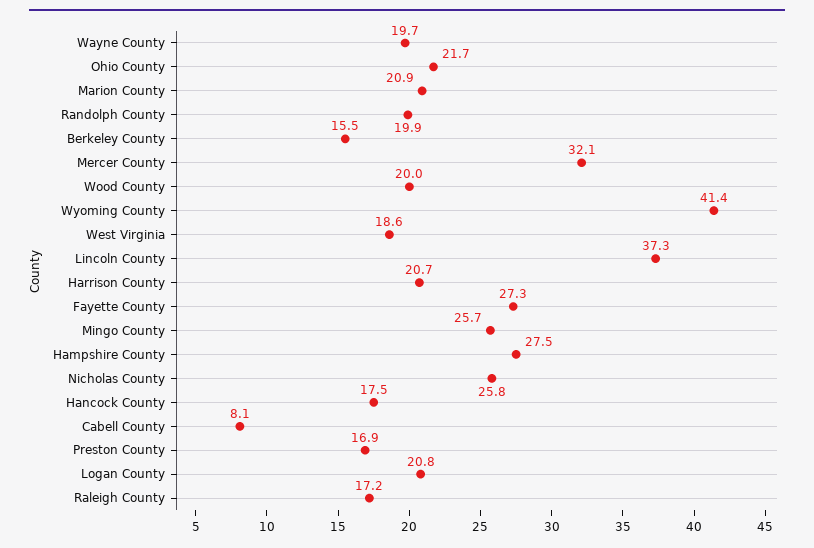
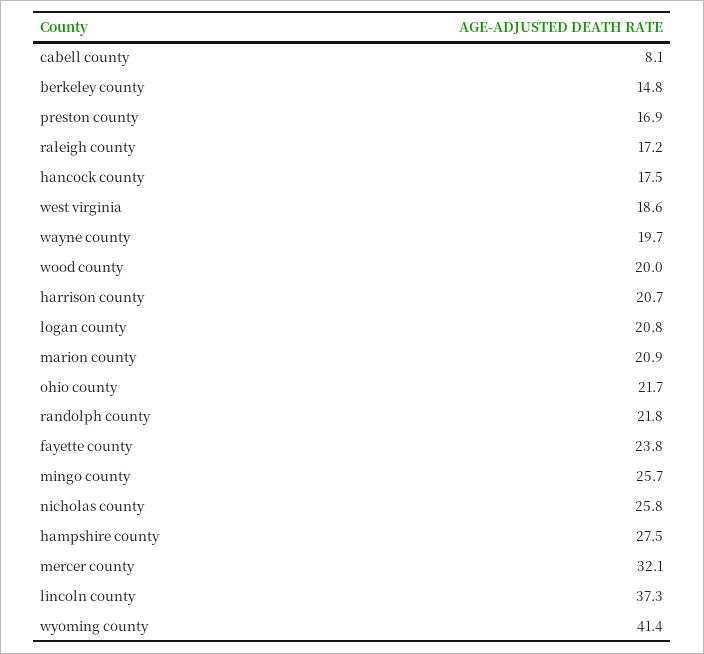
  {
    "Wayne County": 19.7,
    "Ohio County": 21.7,
    "Marion County": 20.9,
-   "Randolph County": 19.9,
+   "Randolph County": 21.8,
-   "Berkeley County": 15.5,
+   "Berkeley County": 14.8,
    "Mercer County": 32.1,
    "Wood County": 20,
    "Wyoming County": 41.4,
    "West Virginia": 18.6,
    "Lincoln County": 37.3,
    "Harrison County": 20.7,
-   "Fayette County": 27.3,
+   "Fayette County": 23.8,
    "Mingo County": 25.7,
    "Hampshire County": 27.5,
    "Nicholas County": 25.8,
    "Hancock County": 17.5,
    "Cabell County": 8.1,
    "Preston County": 16.9,
    "Logan County": 20.8,
    "Raleigh County": 17.2
  }

